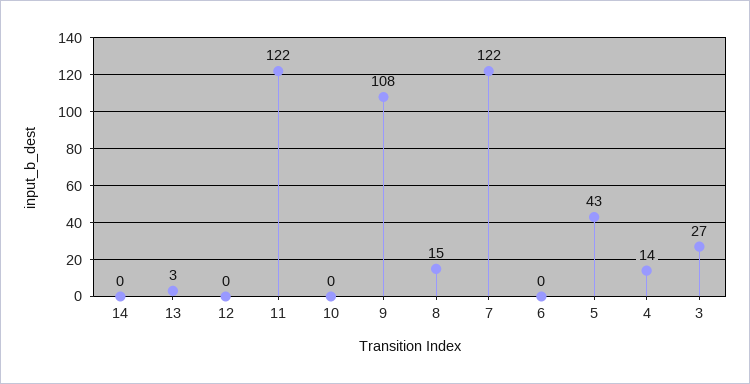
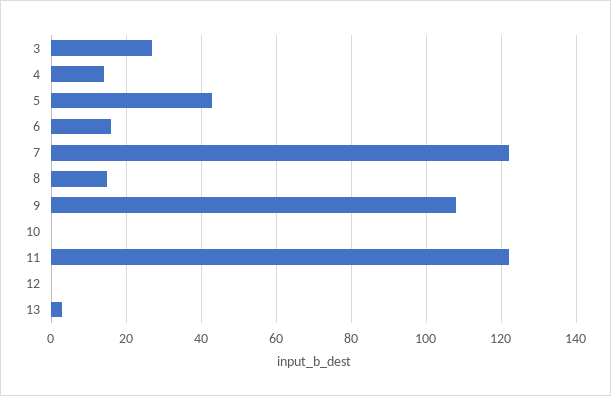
  {
-   "14": 0,
    "13": 3,
    "12": 0,
    "11": 122,
    "10": 0,
    "9": 108,
    "8": 15,
    "7": 122,
-   "6": 0,
+   "6": 15,
    "5": 43,
    "4": 14,
    "3": 27
  }

